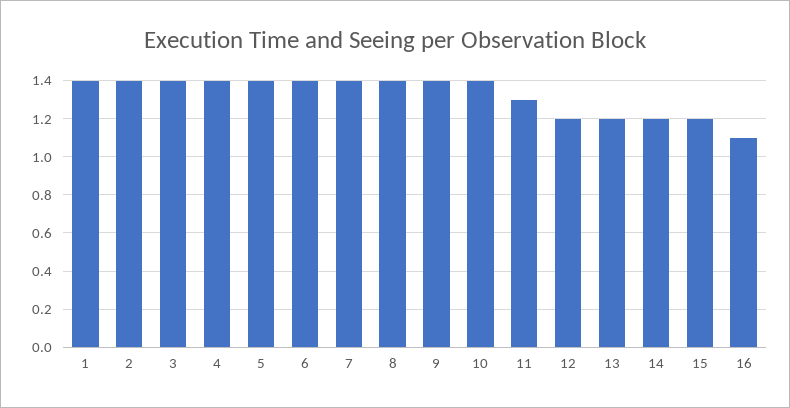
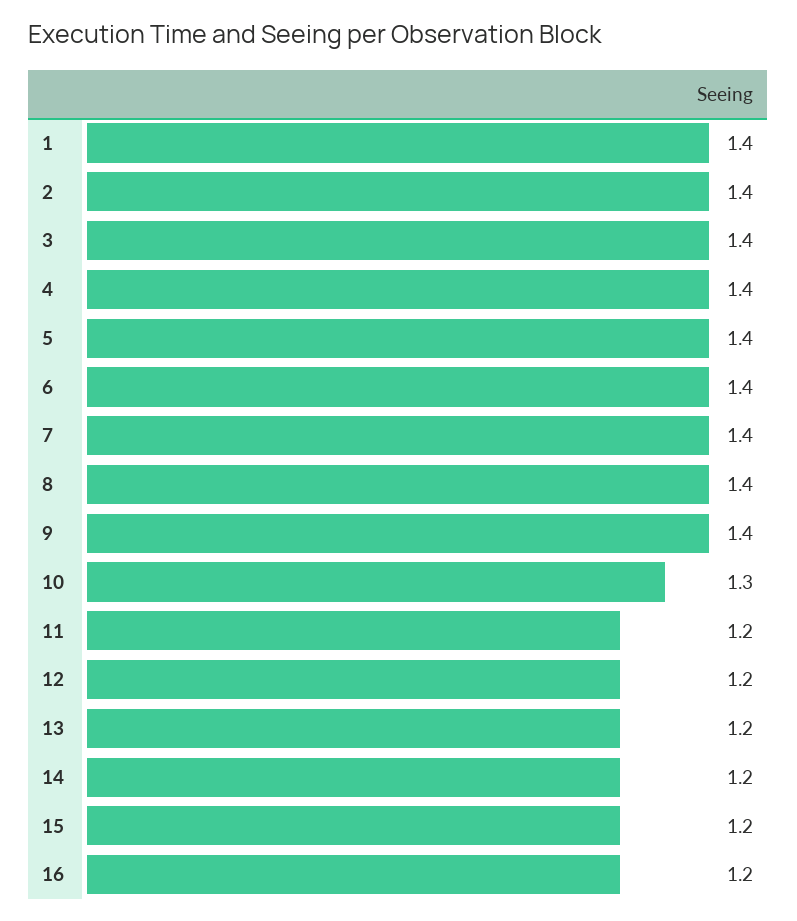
  {
    "1": 1.4,
    "2": 1.4,
    "3": 1.4,
    "4": 1.4,
    "5": 1.4,
    "6": 1.4,
    "7": 1.4,
    "8": 1.4,
    "9": 1.4,
-   "10": 1.4,
+   "10": 1.3,
-   "11": 1.3,
+   "11": 1.2,
    "12": 1.2,
    "13": 1.2,
    "14": 1.2,
    "15": 1.2,
-   "16": 1.1
+   "16": 1.2
  }

